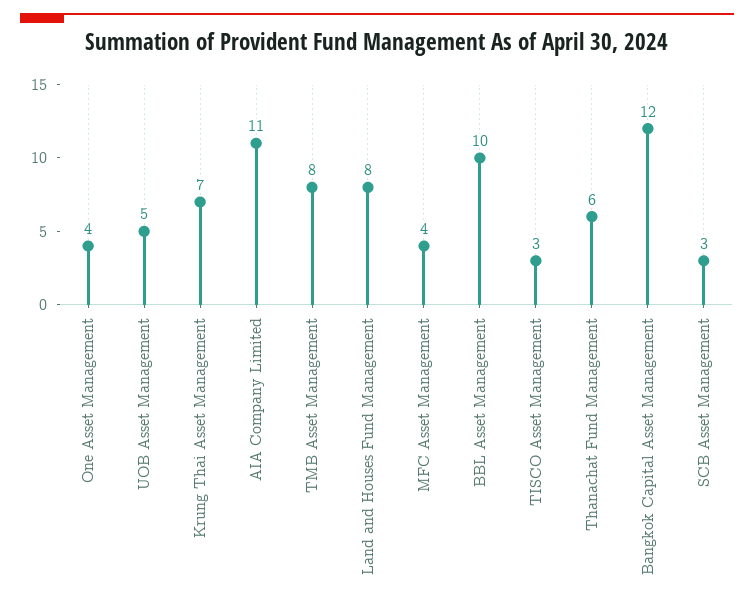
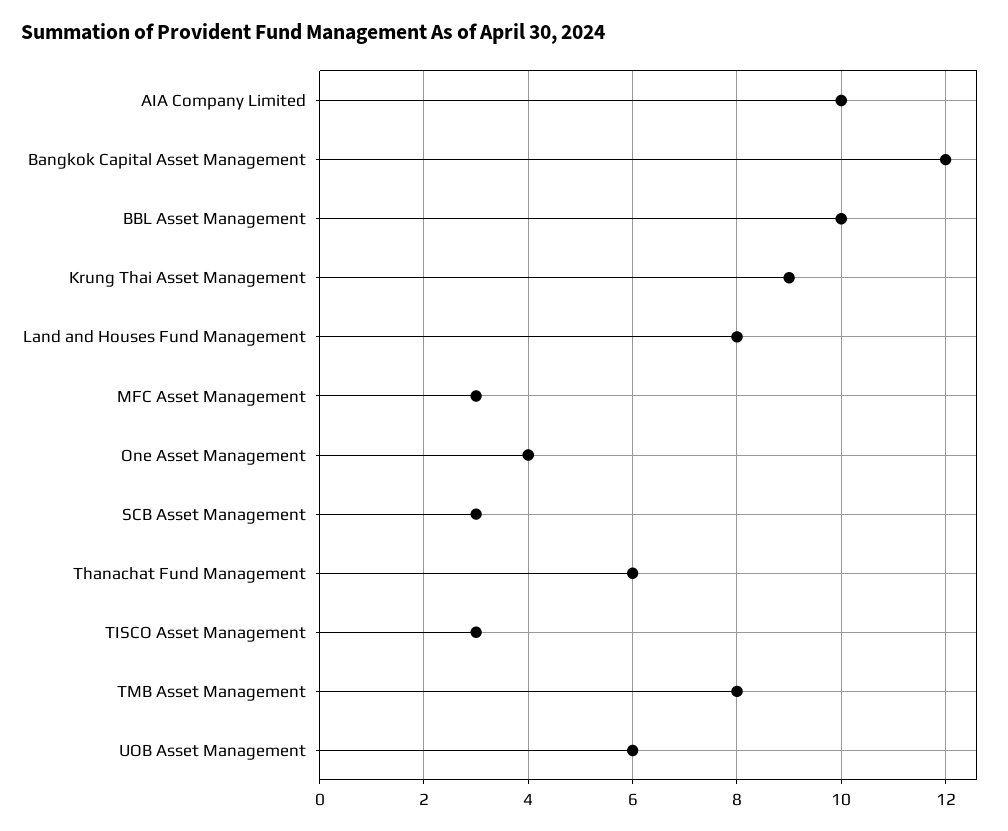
  {
    "One Asset Management": 4,
-   "UOB Asset Management": 5,
+   "UOB Asset Management": 6,
-   "Krung Thai Asset Management": 7,
+   "Krung Thai Asset Management": 9,
-   "AIA Company Limited": 11,
+   "AIA Company Limited": 10,
    "TMB Asset Management": 8,
    "Land and Houses Fund Management": 8,
-   "MFC Asset Management": 4,
+   "MFC Asset Management": 3,
    "BBL Asset Management": 10,
    "TISCO Asset Management": 3,
    "Thanachat Fund Management": 6,
    "Bangkok Capital Asset Management": 12,
    "SCB Asset Management": 3
  }

